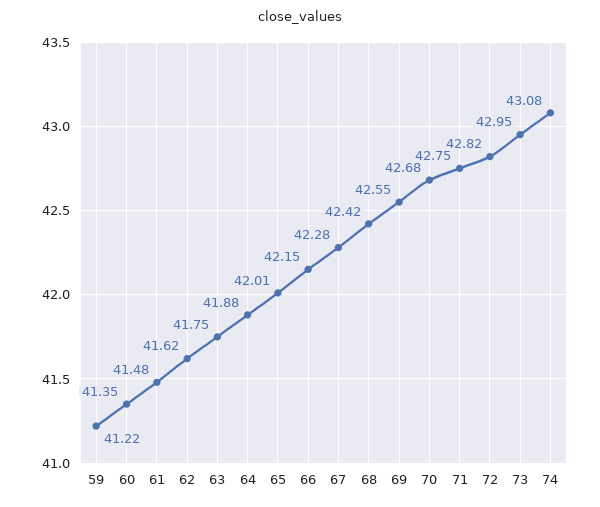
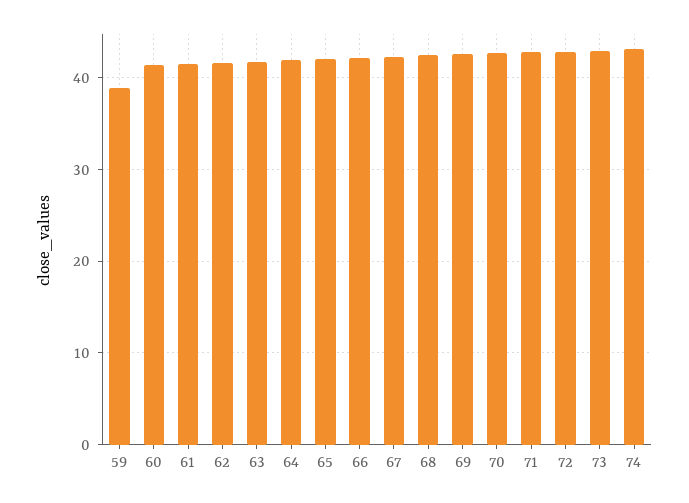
  {
-   "59": 41.22,
+   "59": 39,
    "60": 41.35,
    "61": 41.48,
    "62": 41.62,
    "63": 41.75,
    "64": 41.88,
    "65": 42.01,
    "66": 42.15,
    "67": 42.28,
    "68": 42.42,
    "69": 42.55,
    "70": 42.68,
    "71": 42.75,
    "72": 42.82,
    "73": 42.95,
    "74": 43.08
  }

